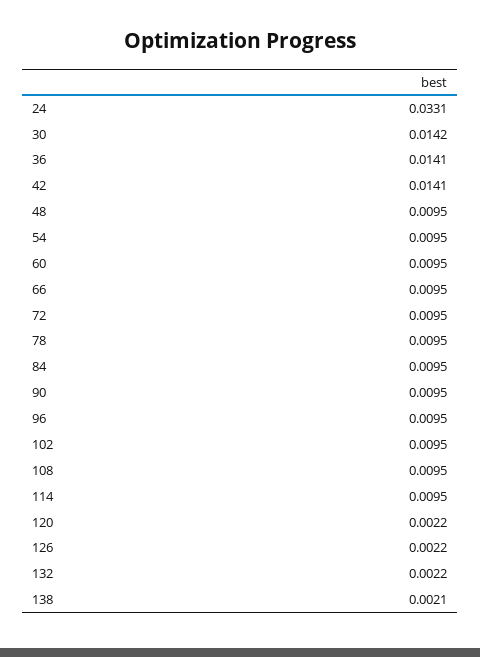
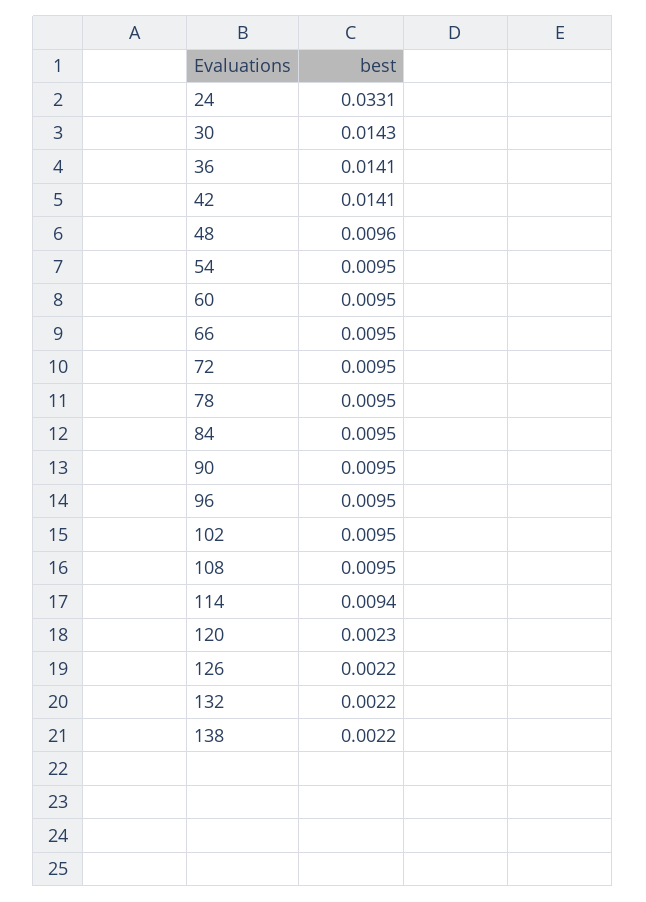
  {
    "24": 0.0331,
-   "30": 0.0142,
+   "30": 0.0143,
    "36": 0.0141,
    "42": 0.0141,
-   "48": 0.0095,
+   "48": 0.0096,
    "54": 0.0095,
    "60": 0.0095,
    "66": 0.0095,
    "72": 0.0095,
    "78": 0.0095,
    "84": 0.0095,
    "90": 0.0095,
    "96": 0.0095,
    "102": 0.0095,
    "108": 0.0095,
-   "114": 0.0095,
+   "114": 0.0094,
-   "120": 0.0022,
+   "120": 0.0023,
    "126": 0.0022,
    "132": 0.0022,
-   "138": 0.0021
+   "138": 0.0022
  }

